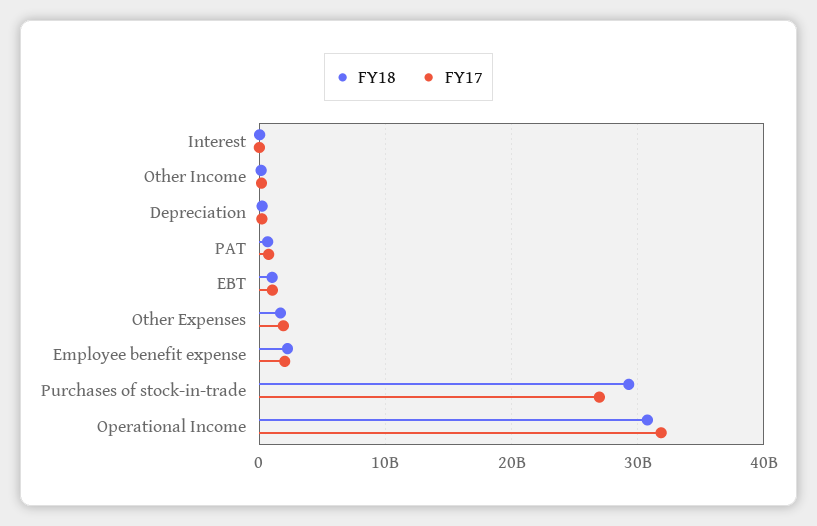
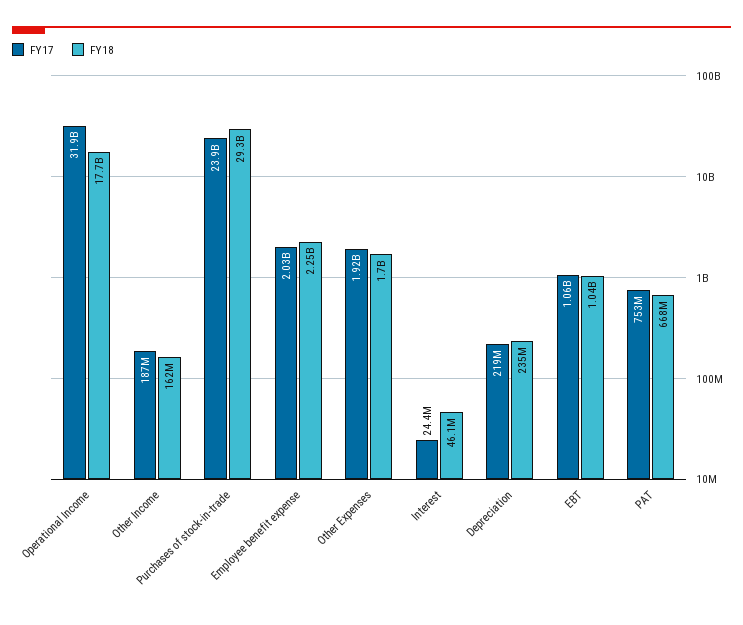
  {
    "FY18": {
      "Interest": 46100000,
      "Other Income": 162000000,
      "Depreciation": 235000000,
      "PAT": 668000000,
      "EBT": 1040000000,
      "Other Expenses": 1700000000,
      "Employee benefit expense": 2250000000,
      "Purchases of stock-in-trade": 29300000000,
-     "Operational Income": 31000000000
+     "Operational Income": 17700000000
    },
    "FY17": {
      "Interest": 24400000,
      "Other Income": 187000000,
      "Depreciation": 219000000,
      "PAT": 753000000,
      "EBT": 1060000000,
      "Other Expenses": 1920000000,
      "Employee benefit expense": 2030000000,
-     "Purchases of stock-in-trade": 27000000000,
+     "Purchases of stock-in-trade": 23900000000,
      "Operational Income": 31900000000
    }
  }

